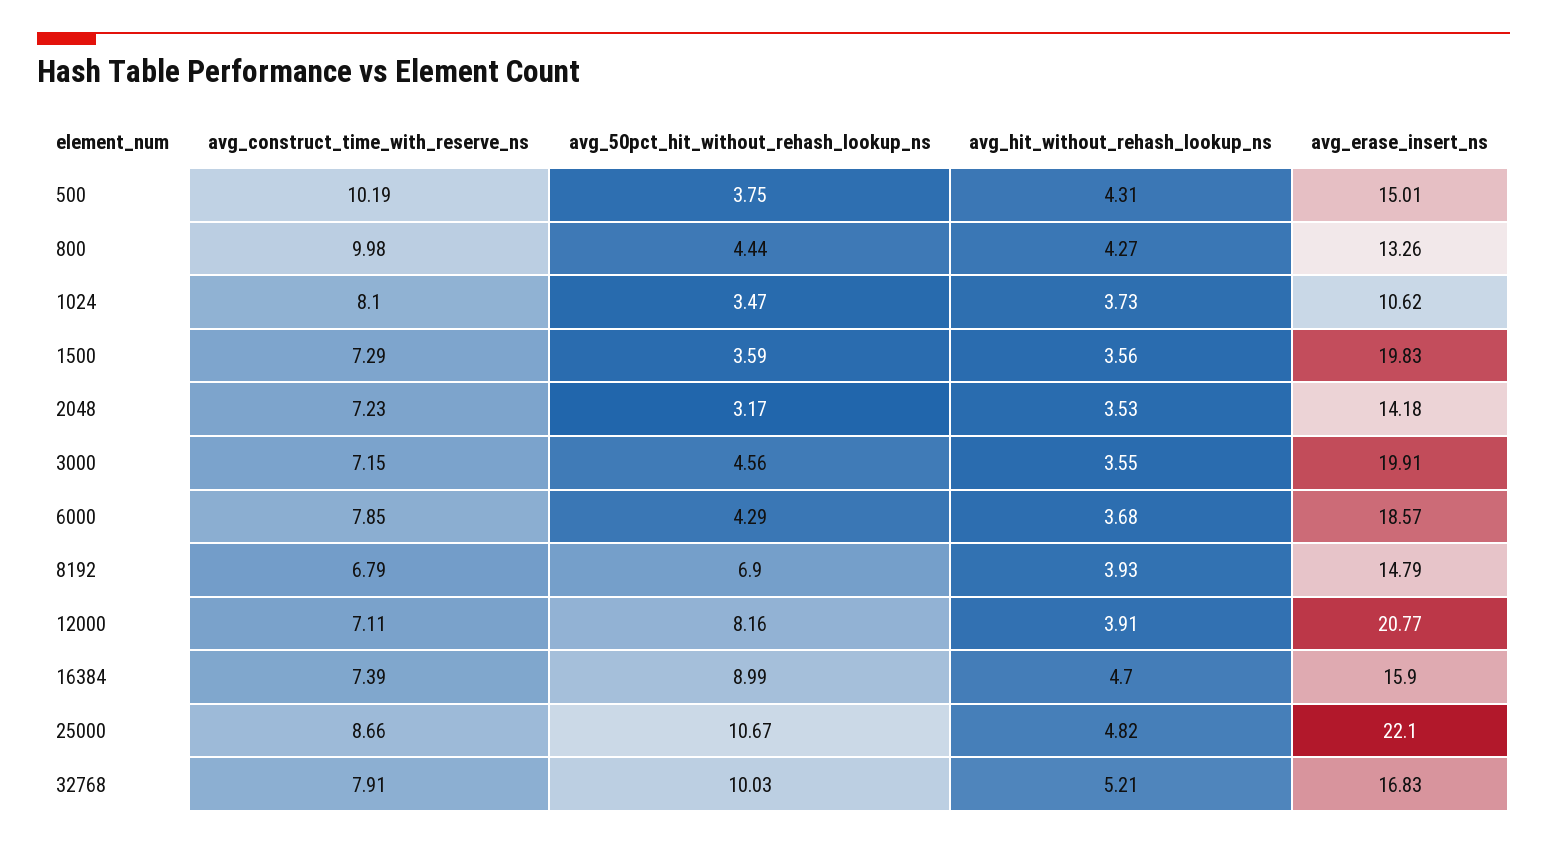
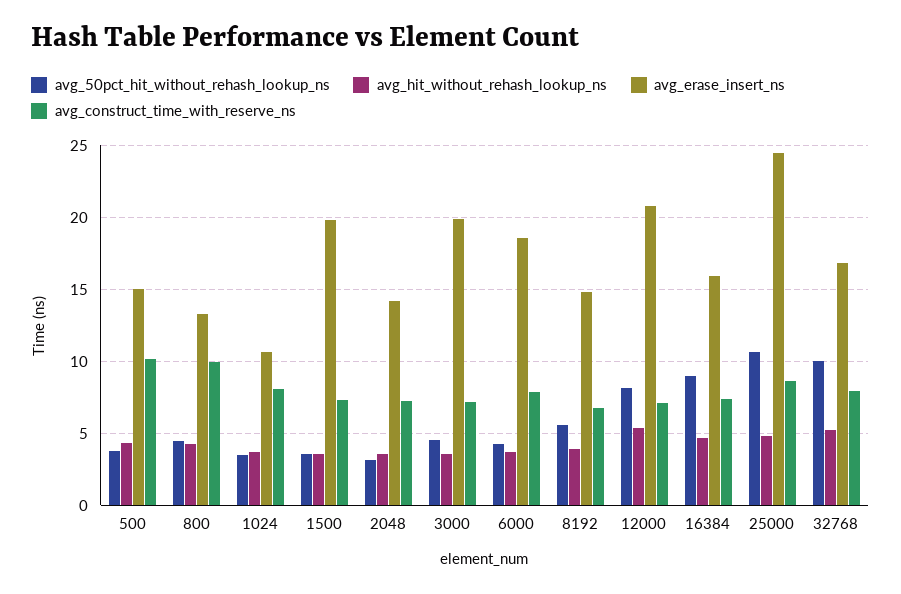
  {
    "avg_construct_time_with_reserve_ns": {
      "500": 10.19,
      "800": 9.98,
      "1024": 8.1,
      "1500": 7.29,
      "2048": 7.23,
      "3000": 7.15,
      "6000": 7.85,
      "8192": 6.79,
      "12000": 7.11,
      "16384": 7.39,
      "25000": 8.66,
      "32768": 7.91
    },
    "avg_50pct_hit_without_rehash_lookup_ns": {
      "500": 3.75,
      "800": 4.44,
      "1024": 3.47,
      "1500": 3.59,
      "2048": 3.17,
      "3000": 4.56,
      "6000": 4.29,
-     "8192": 6.9,
+     "8192": 5.5,
      "12000": 8.16,
      "16384": 8.99,
      "25000": 10.67,
      "32768": 10.03
    },
    "avg_hit_without_rehash_lookup_ns": {
      "500": 4.31,
      "800": 4.27,
      "1024": 3.73,
      "1500": 3.56,
      "2048": 3.53,
      "3000": 3.55,
      "6000": 3.68,
      "8192": 3.93,
-     "12000": 3.91,
+     "12000": 5.5,
      "16384": 4.7,
      "25000": 4.82,
      "32768": 5.21
    },
    "avg_erase_insert_ns": {
      "500": 15.01,
      "800": 13.26,
      "1024": 10.62,
      "1500": 19.83,
      "2048": 14.18,
      "3000": 19.91,
      "6000": 18.57,
      "8192": 14.79,
      "12000": 20.77,
      "16384": 15.9,
-     "25000": 22.1,
+     "25000": 24.5,
      "32768": 16.83
    }
  }

